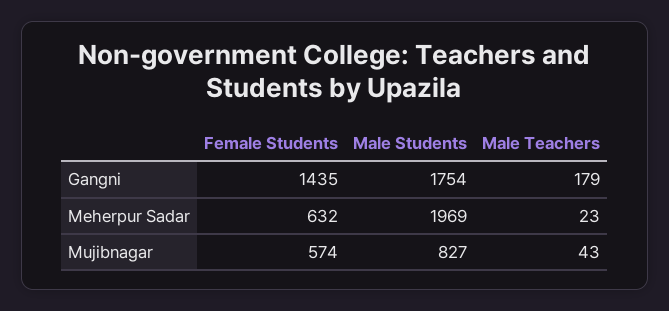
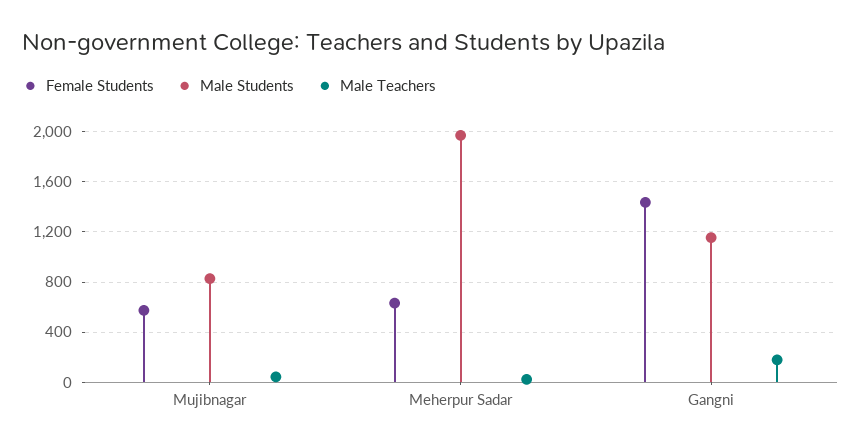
  {
    "Female Students": {
      "Gangni": 1435,
      "Meherpur Sadar": 632,
      "Mujibnagar": 574
    },
    "Male Students": {
-     "Gangni": 1754,
+     "Gangni": 1150,
      "Meherpur Sadar": 1969,
      "Mujibnagar": 827
    },
    "Male Teachers": {
      "Gangni": 179,
      "Meherpur Sadar": 23,
      "Mujibnagar": 43
    }
  }

